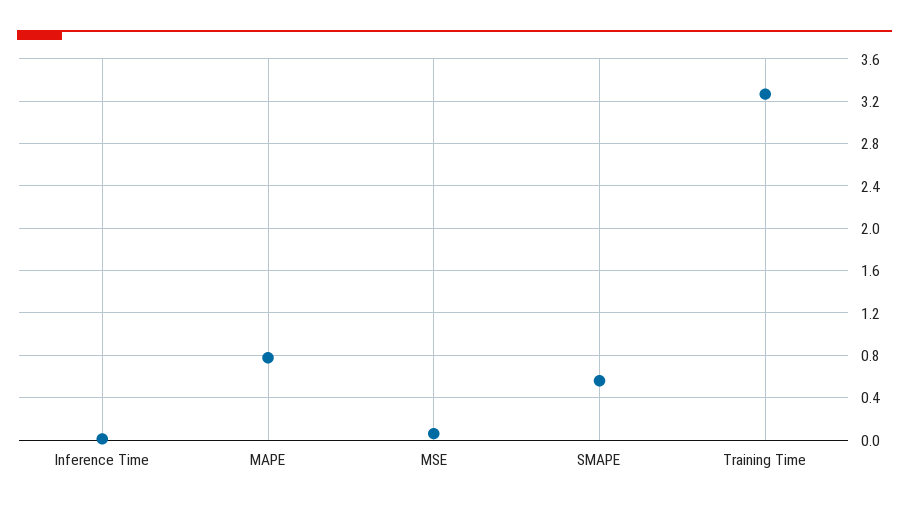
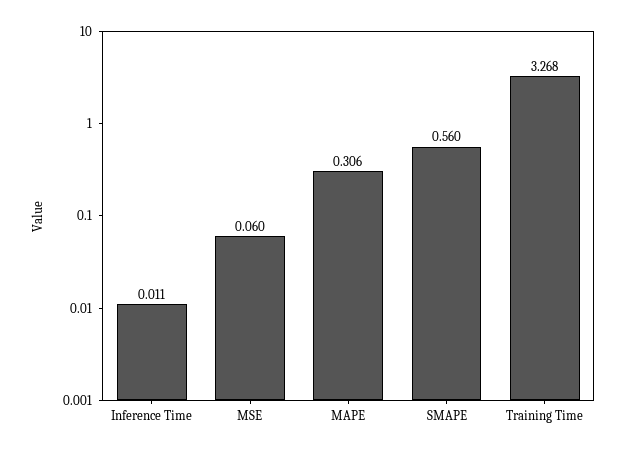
  {
    "Inference Time": 0.011,
-   "MAPE": 0.8,
+   "MAPE": 0.306,
    "MSE": 0.06,
    "SMAPE": 0.56,
    "Training Time": 3.268
  }

